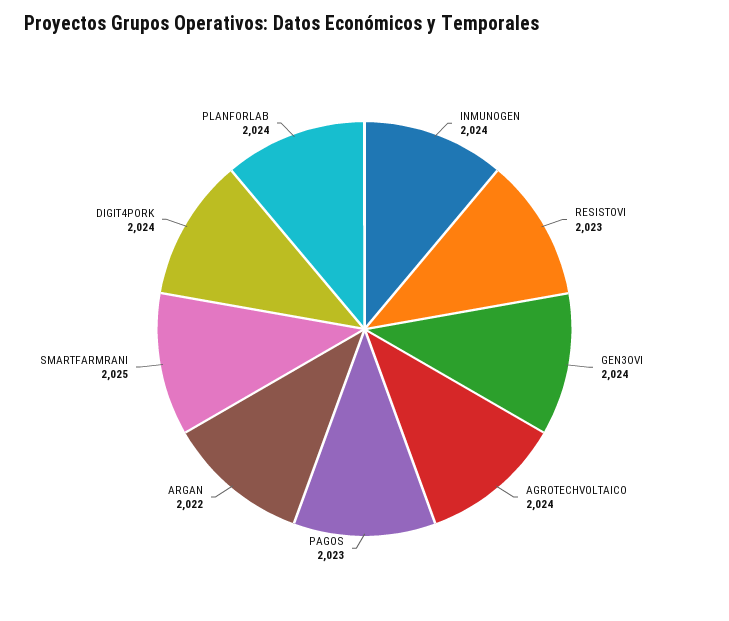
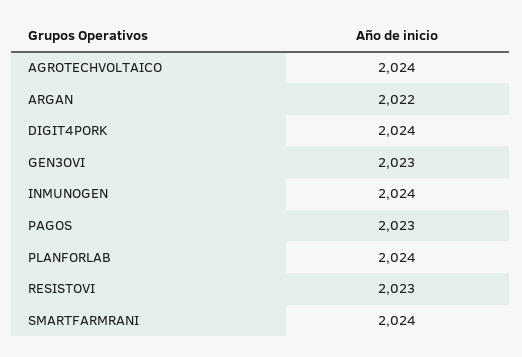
  {
    "INMUNOGEN": 2024,
    "RESISTOVI": 2023,
-   "GEN3OVI": 2024,
+   "GEN3OVI": 2023,
    "AGROTECHVOLTAICO": 2024,
    "PAGOS": 2023,
    "ARGAN": 2022,
-   "SMARTFARMRANI": 2025,
+   "SMARTFARMRANI": 2024,
    "DIGIT4PORK": 2024,
    "PLANFORLAB": 2024
  }

